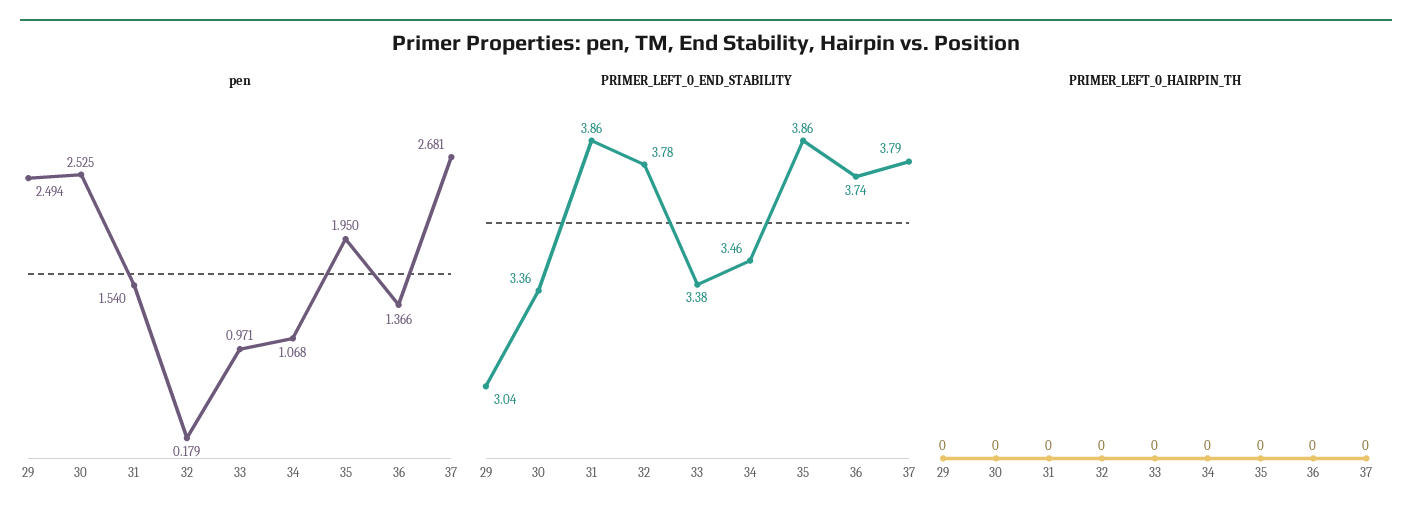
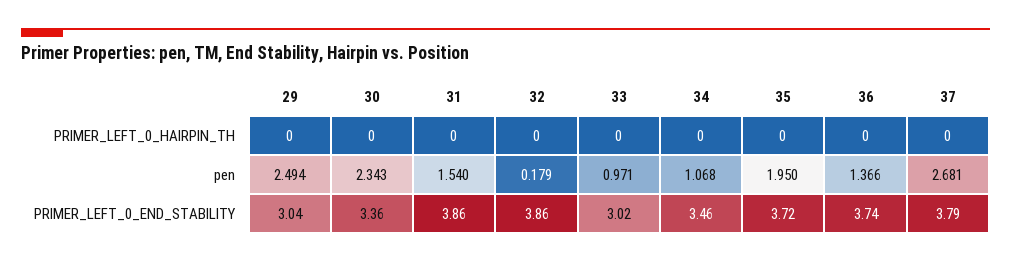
  {
    "pen": {
      "29": 2.494,
-     "30": 2.525,
+     "30": 2.343,
      "31": 1.54,
      "32": 0.179,
      "33": 0.971,
      "34": 1.068,
      "35": 1.95,
      "36": 1.366,
      "37": 2.681
    },
    "PRIMER_LEFT_0_END_STABILITY": {
      "29": 3.04,
      "30": 3.36,
      "31": 3.86,
-     "32": 3.78,
+     "32": 3.86,
-     "33": 3.38,
+     "33": 3.02,
      "34": 3.46,
-     "35": 3.86,
+     "35": 3.72,
      "36": 3.74,
      "37": 3.79
    },
    "PRIMER_LEFT_0_HAIRPIN_TH": {
      "29": 0,
      "30": 0,
      "31": 0,
      "32": 0,
      "33": 0,
      "34": 0,
      "35": 0,
      "36": 0,
      "37": 0
    }
  }

